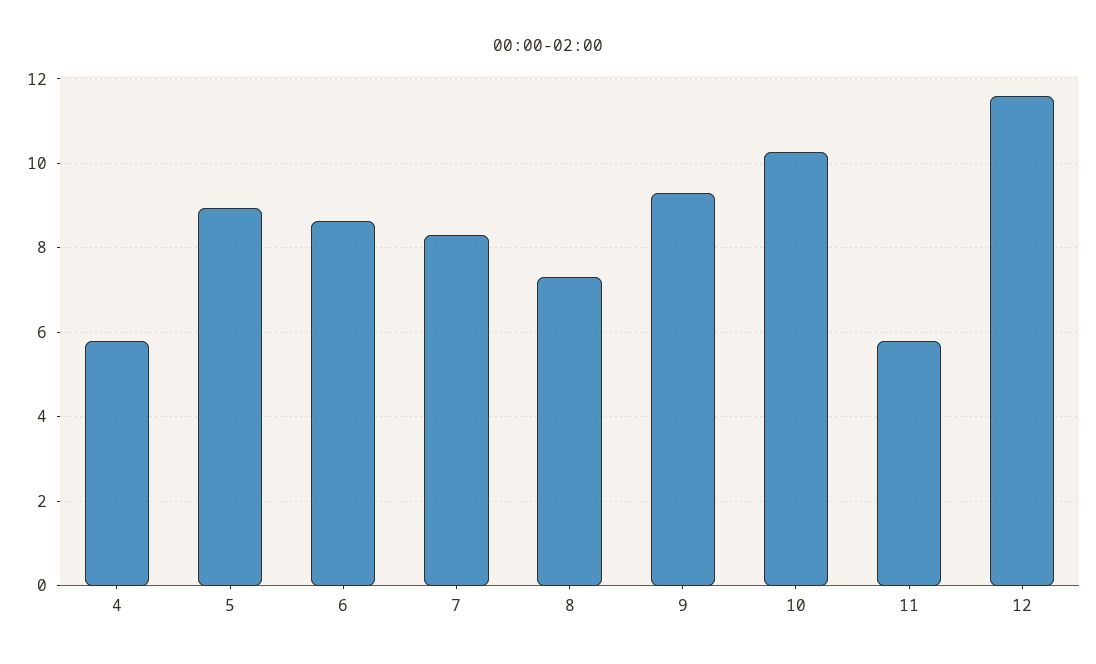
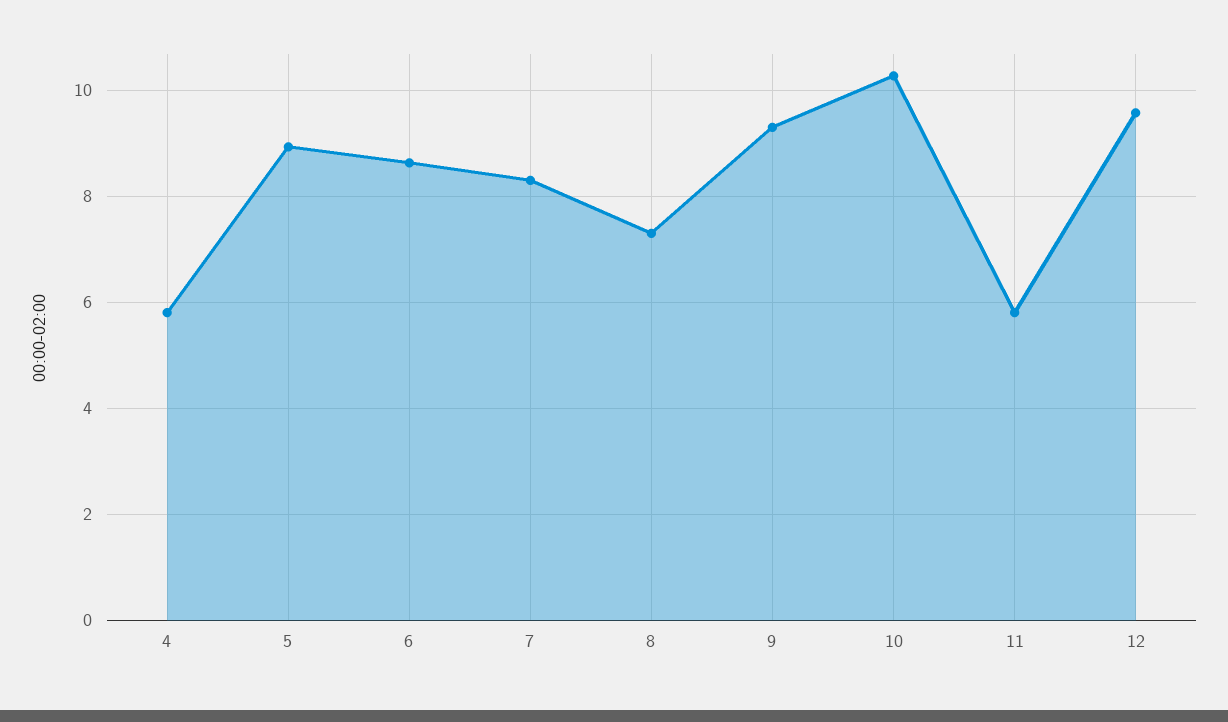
  {
    "4": 5.8,
    "5": 9,
    "6": 8.6,
    "7": 8.4,
    "8": 7.4,
    "9": 9.4,
    "10": 10.2,
    "11": 5.8,
-   "12": 11.6
+   "12": 9.6
  }

